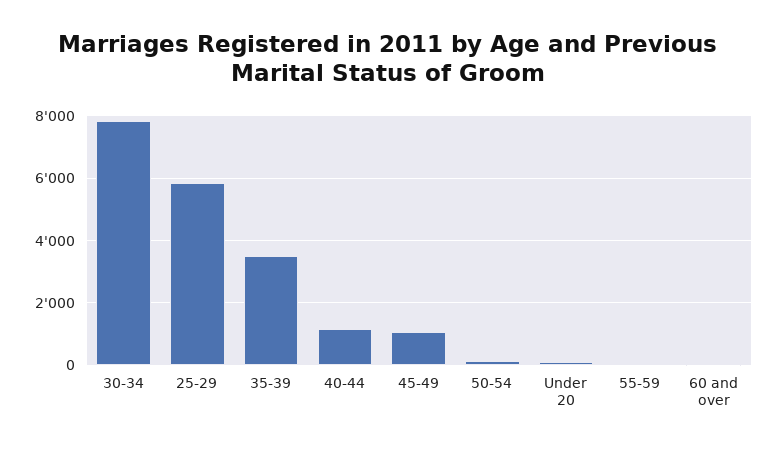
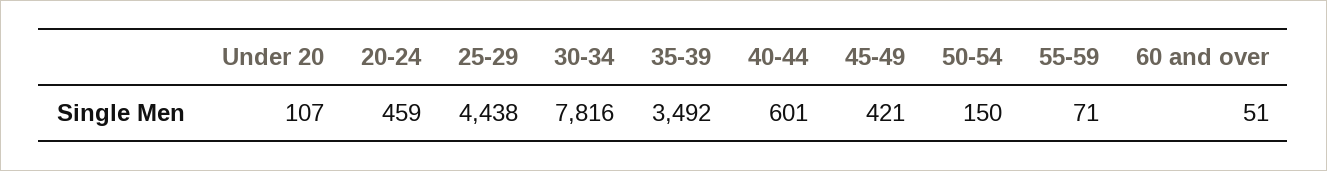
  {
    "30-34": 7816,
-   "25-29": 5800,
+   "25-29": 4438,
    "35-39": 3492,
-   "40-44": 1200,
+   "40-44": 601,
-   "45-49": 1000,
+   "45-49": 421,
    "50-54": 150,
    "Under 20": 107,
    "55-59": 71,
-   "60 and over": 51
+   "60 and over": 51,
+   "20-24": 459
  }

